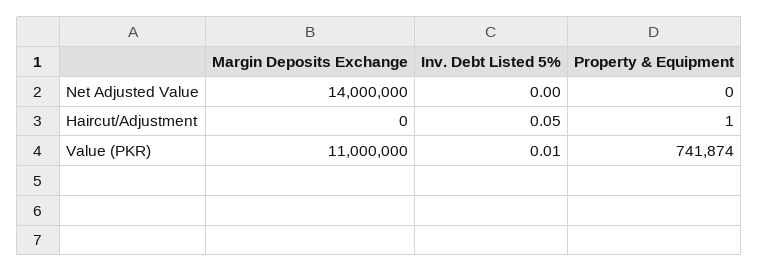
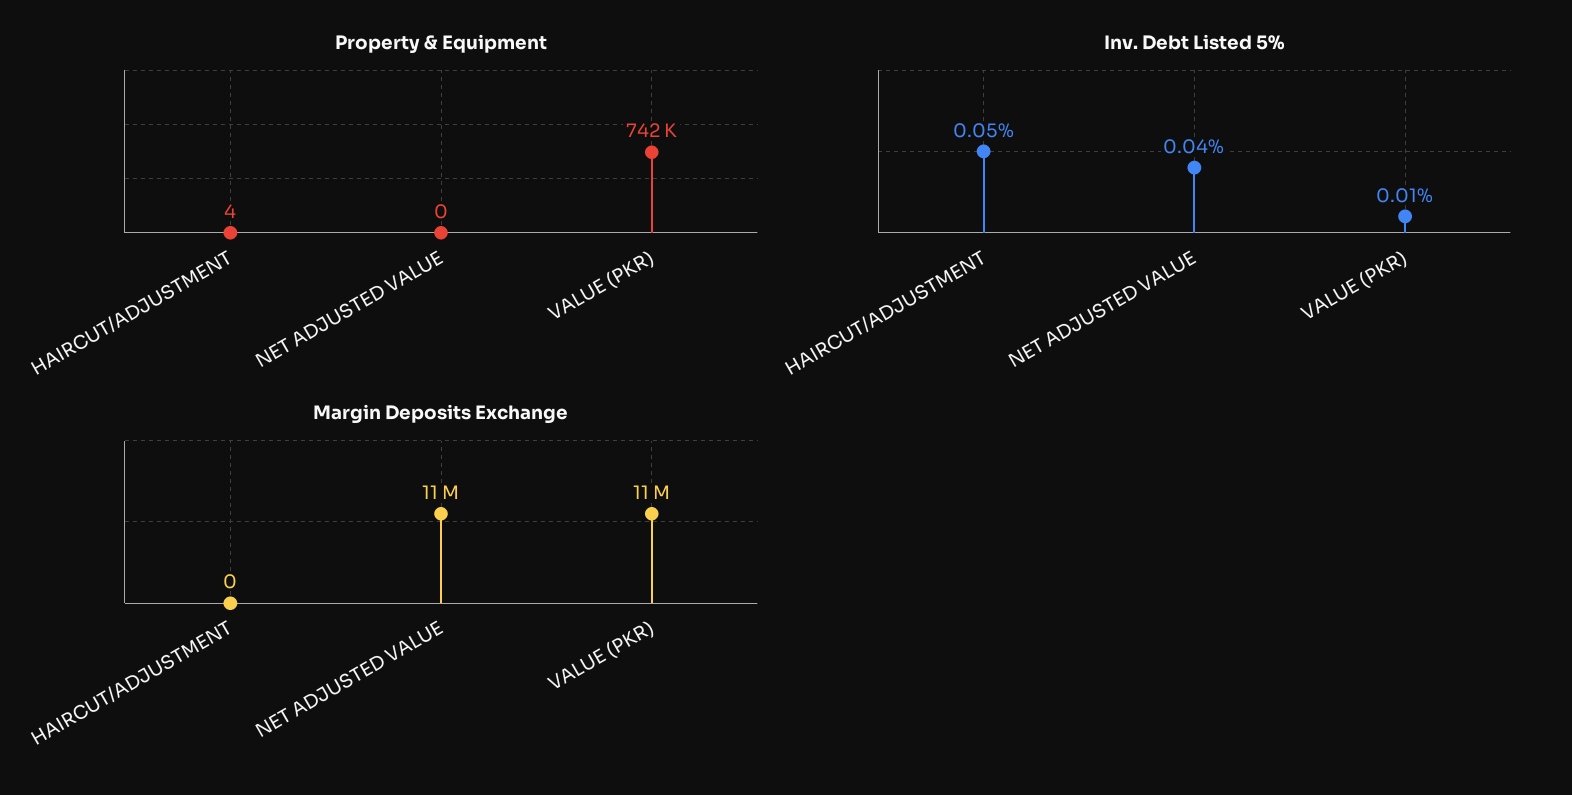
  {
    "Margin Deposits Exchange": {
-     "Net Adjusted Value": 14000000,
+     "Net Adjusted Value": 11000000,
      "Haircut/Adjustment": 0,
      "Value (PKR)": 11000000
    },
    "Inv. Debt Listed 5%": {
-     "Net Adjusted Value": 0,
+     "Net Adjusted Value": 0.04,
      "Haircut/Adjustment": 0.05,
      "Value (PKR)": 0.01
    },
    "Property & Equipment": {
      "Net Adjusted Value": 0,
-     "Haircut/Adjustment": 1,
+     "Haircut/Adjustment": 4,
      "Value (PKR)": 741874
    }
  }

